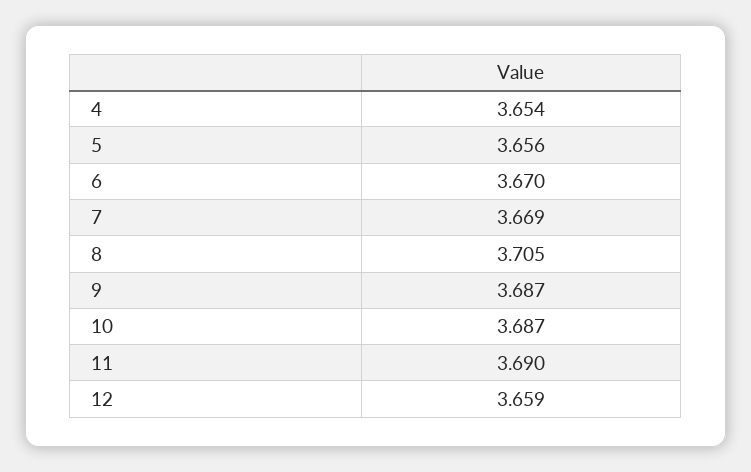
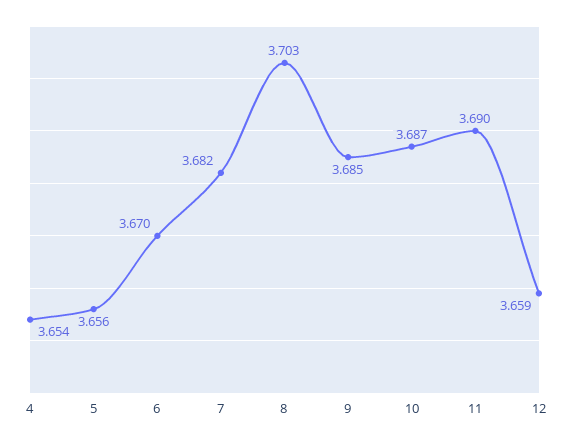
  {
    "4": 3.654,
    "5": 3.656,
    "6": 3.67,
-   "7": 3.669,
+   "7": 3.682,
-   "8": 3.705,
+   "8": 3.703,
-   "9": 3.687,
+   "9": 3.685,
    "10": 3.687,
    "11": 3.69,
    "12": 3.659
  }

